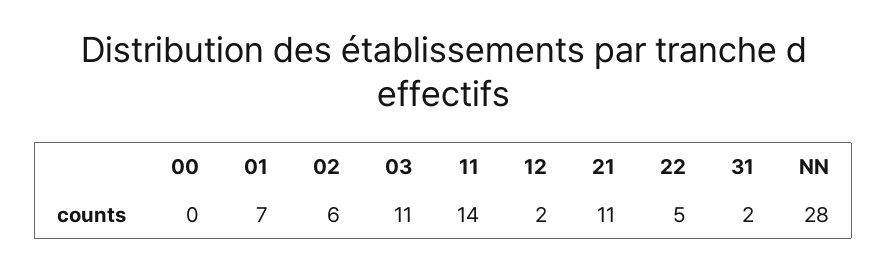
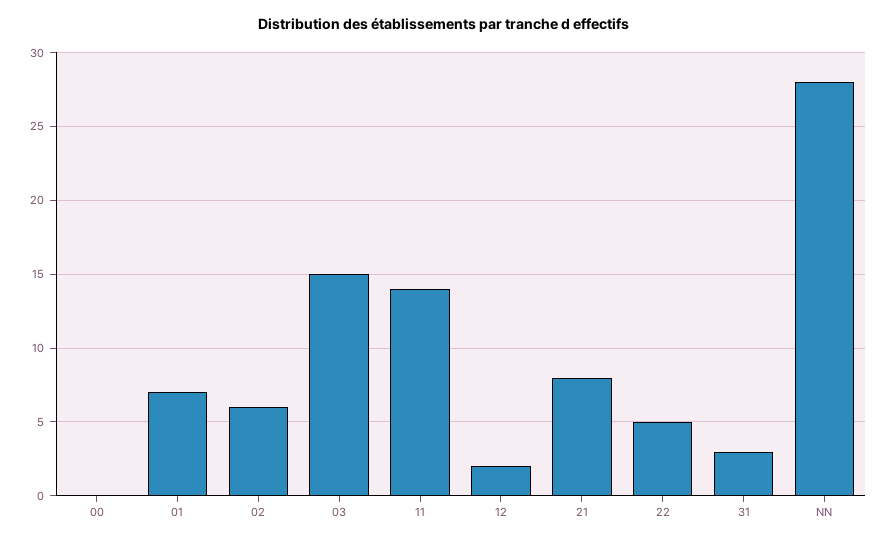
  {
    "00": 0,
    "01": 7,
    "02": 6,
-   "03": 11,
+   "03": 15,
    "11": 14,
    "12": 2,
-   "21": 11,
+   "21": 8,
    "22": 5,
-   "31": 2,
+   "31": 3,
    "NN": 28
  }

